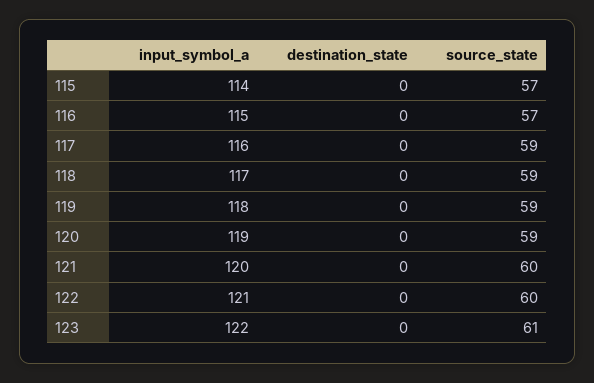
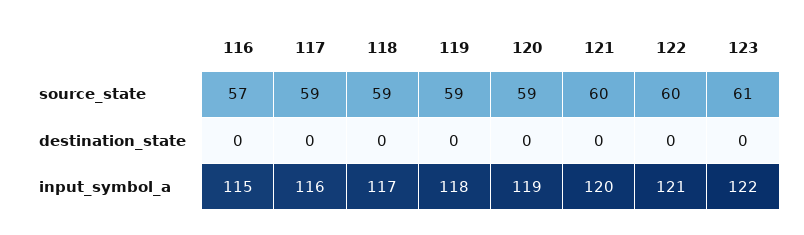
  {
    "input_symbol_a": {
-     "115": 114,
      "116": 115,
      "117": 116,
      "118": 117,
      "119": 118,
      "120": 119,
      "121": 120,
      "122": 121,
      "123": 122
    },
    "destination_state": {
-     "115": 0,
      "116": 0,
      "117": 0,
      "118": 0,
      "119": 0,
      "120": 0,
      "121": 0,
      "122": 0,
      "123": 0
    },
    "source_state": {
-     "115": 57,
      "116": 57,
      "117": 59,
      "118": 59,
      "119": 59,
      "120": 59,
      "121": 60,
      "122": 60,
      "123": 61
    }
  }

